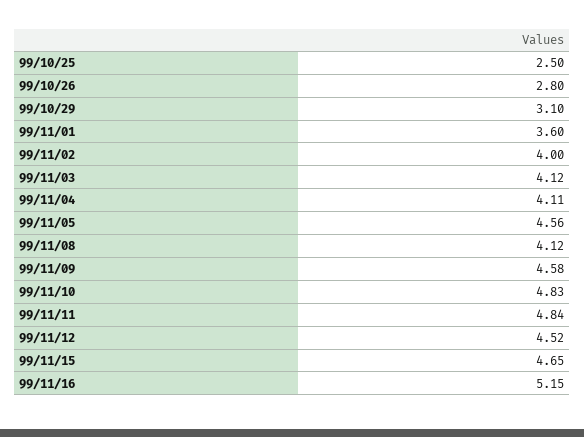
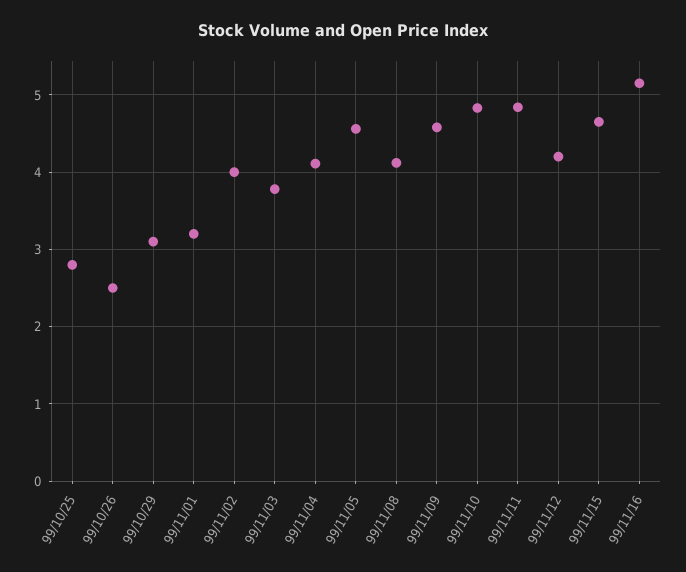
  {
-   "99/10/25": 2.5,
+   "99/10/25": 2.8,
-   "99/10/26": 2.8,
+   "99/10/26": 2.5,
    "99/10/29": 3.1,
-   "99/11/01": 3.6,
+   "99/11/01": 3.2,
    "99/11/02": 4,
-   "99/11/03": 4.12,
+   "99/11/03": 3.8,
    "99/11/04": 4.11,
    "99/11/05": 4.56,
    "99/11/08": 4.12,
    "99/11/09": 4.58,
    "99/11/10": 4.83,
    "99/11/11": 4.84,
-   "99/11/12": 4.52,
+   "99/11/12": 4.2,
    "99/11/15": 4.65,
    "99/11/16": 5.15
  }

